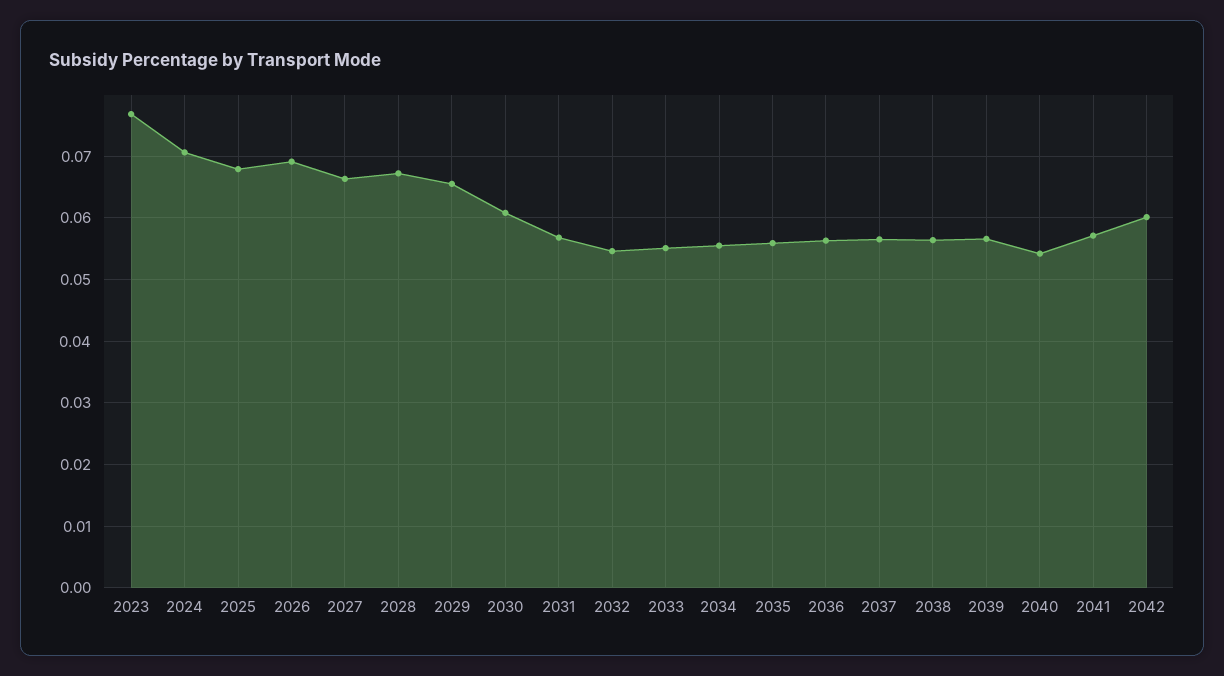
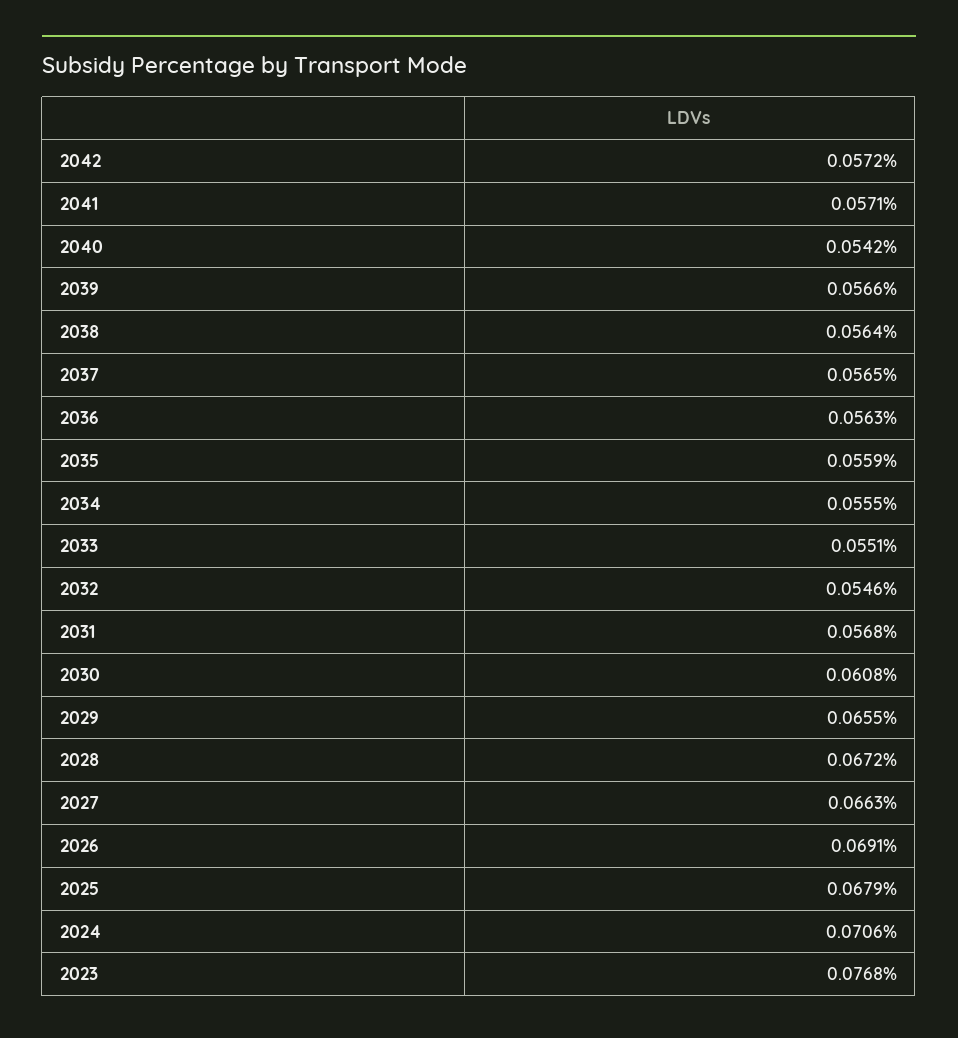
  {
    "2023": 0.0768,
    "2024": 0.0706,
    "2025": 0.0679,
    "2026": 0.0691,
    "2027": 0.0663,
    "2028": 0.0672,
    "2029": 0.0655,
    "2030": 0.0608,
    "2031": 0.0568,
    "2032": 0.0546,
    "2033": 0.0551,
    "2034": 0.0555,
    "2035": 0.0559,
    "2036": 0.0563,
    "2037": 0.0565,
    "2038": 0.0564,
    "2039": 0.0566,
    "2040": 0.0542,
    "2041": 0.0571,
-   "2042": 0.06
+   "2042": 0.0572
  }

